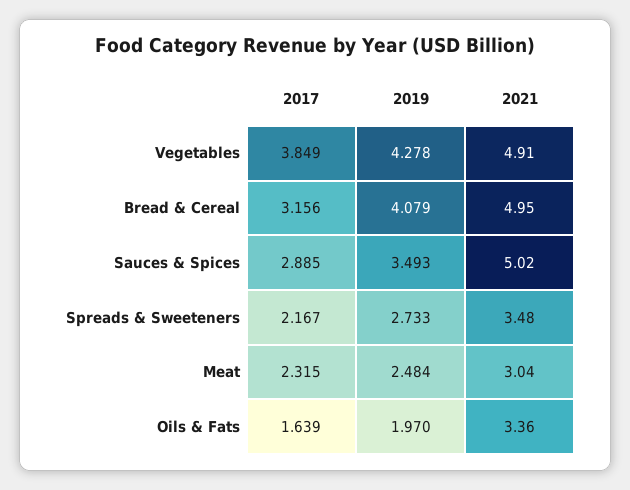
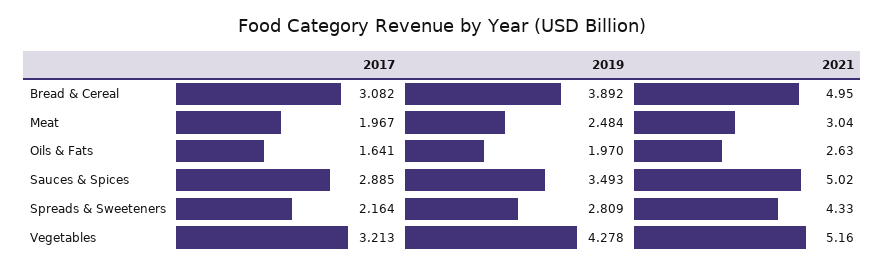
  {
    "2017": {
-     "Vegetables": 3.849,
+     "Vegetables": 3.213,
-     "Bread & Cereal": 3.156,
+     "Bread & Cereal": 3.082,
      "Sauces & Spices": 2.885,
-     "Spreads & Sweeteners": 2.167,
+     "Spreads & Sweeteners": 2.164,
-     "Meat": 2.315,
+     "Meat": 1.967,
-     "Oils & Fats": 1.639
+     "Oils & Fats": 1.641
    },
    "2019": {
      "Vegetables": 4.278,
-     "Bread & Cereal": 4.079,
+     "Bread & Cereal": 3.892,
      "Sauces & Spices": 3.493,
-     "Spreads & Sweeteners": 2.733,
+     "Spreads & Sweeteners": 2.809,
      "Meat": 2.484,
      "Oils & Fats": 1.97
    },
    "2021": {
-     "Vegetables": 4.91,
+     "Vegetables": 5.16,
      "Bread & Cereal": 4.95,
      "Sauces & Spices": 5.02,
-     "Spreads & Sweeteners": 3.48,
+     "Spreads & Sweeteners": 4.33,
      "Meat": 3.04,
-     "Oils & Fats": 3.36
+     "Oils & Fats": 2.63
    }
  }

